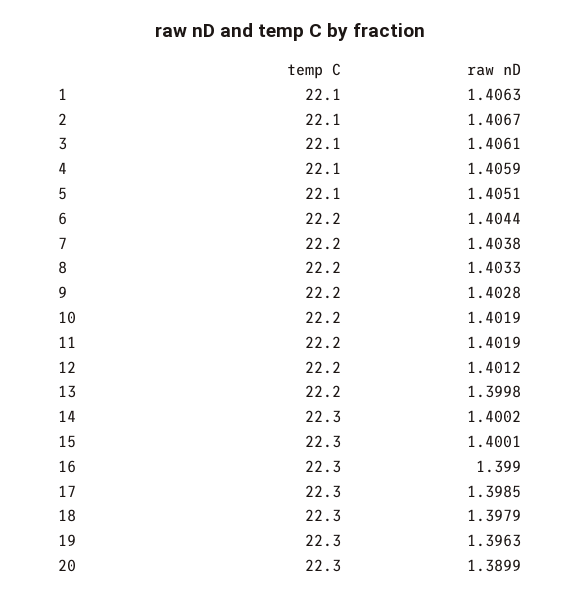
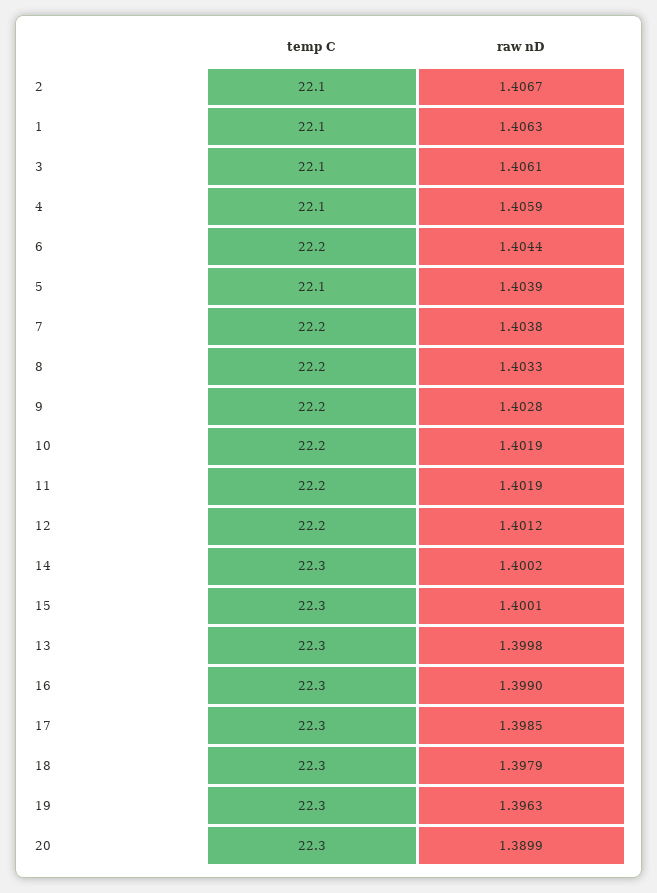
  {
    "temp C": {
      "1": 22.1,
      "2": 22.1,
      "3": 22.1,
      "4": 22.1,
      "5": 22.1,
      "6": 22.2,
      "7": 22.2,
      "8": 22.2,
      "9": 22.2,
      "10": 22.2,
      "11": 22.2,
      "12": 22.2,
-     "13": 22.2,
+     "13": 22.3,
      "14": 22.3,
      "15": 22.3,
      "16": 22.3,
      "17": 22.3,
      "18": 22.3,
      "19": 22.3,
      "20": 22.3
    },
    "raw nD": {
      "1": 1.4063,
      "2": 1.4067,
      "3": 1.4061,
      "4": 1.4059,
-     "5": 1.4051,
+     "5": 1.4039,
      "6": 1.4044,
      "7": 1.4038,
      "8": 1.4033,
      "9": 1.4028,
      "10": 1.4019,
      "11": 1.4019,
      "12": 1.4012,
      "13": 1.3998,
      "14": 1.4002,
      "15": 1.4001,
      "16": 1.399,
      "17": 1.3985,
      "18": 1.3979,
      "19": 1.3963,
      "20": 1.3899
    }
  }

